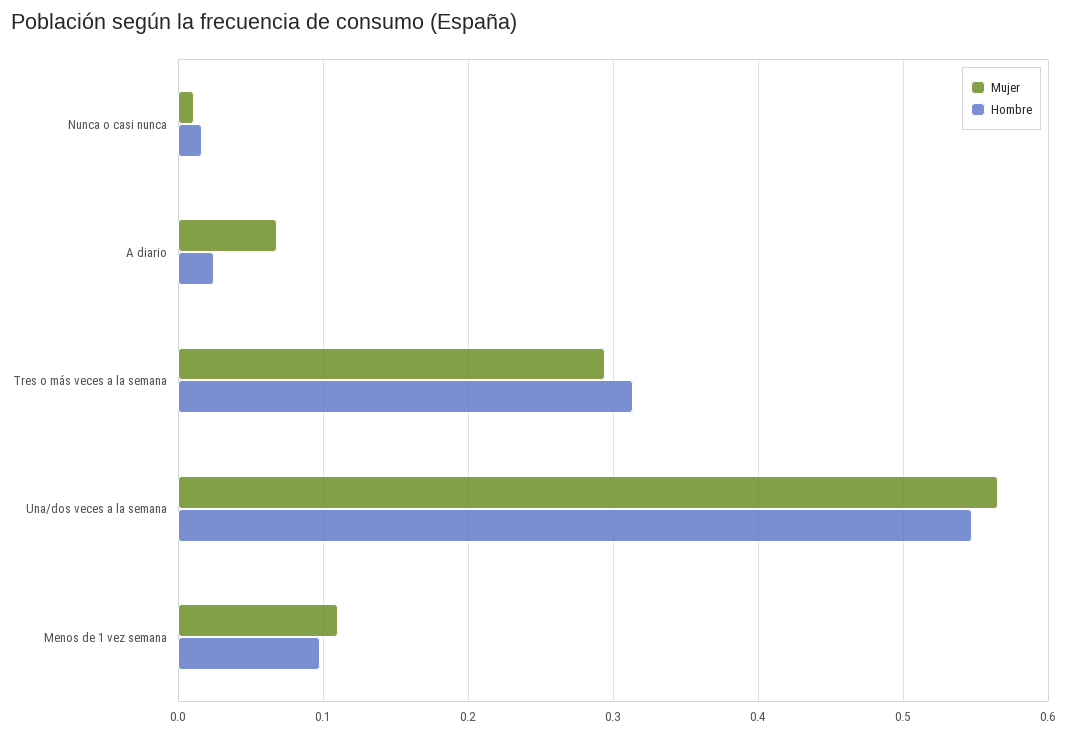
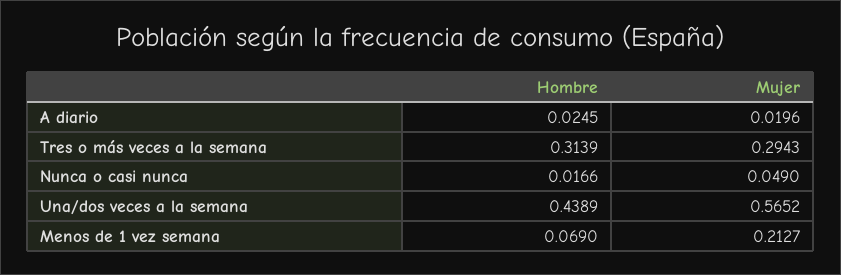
  {
    "Mujer": {
-     "Nunca o casi nunca": 0.01,
+     "Nunca o casi nunca": 0.049,
-     "A diario": 0.07,
+     "A diario": 0.0196,
      "Tres o más veces a la semana": 0.2943,
      "Una/dos veces a la semana": 0.5652,
-     "Menos de 1 vez semana": 0.11
+     "Menos de 1 vez semana": 0.2127
    },
    "Hombre": {
      "Nunca o casi nunca": 0.0166,
      "A diario": 0.0245,
      "Tres o más veces a la semana": 0.3139,
-     "Una/dos veces a la semana": 0.55,
+     "Una/dos veces a la semana": 0.4389,
-     "Menos de 1 vez semana": 0.1
+     "Menos de 1 vez semana": 0.069
    }
  }

